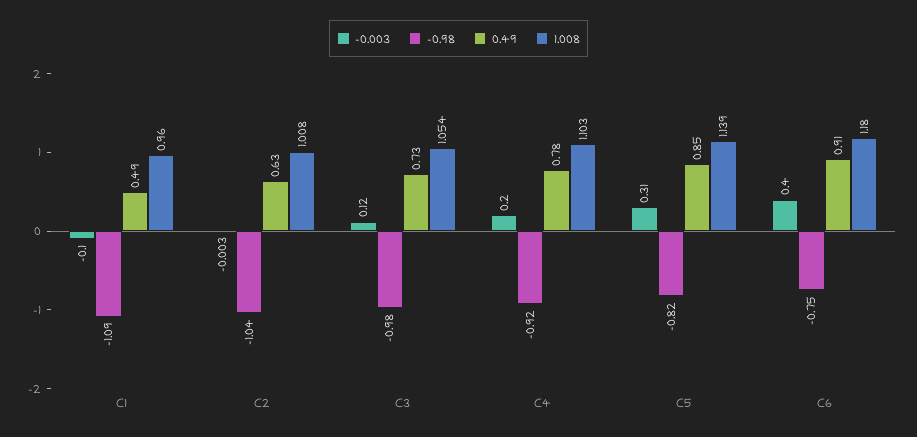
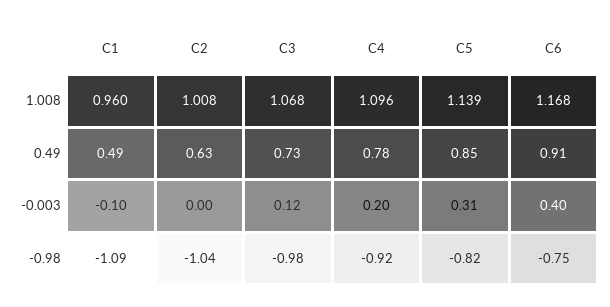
  {
    "-0.003": {
      "C1": -0.1,
      "C2": -0.003,
      "C3": 0.12,
      "C4": 0.2,
      "C5": 0.31,
      "C6": 0.4
    },
    "-0.98": {
      "C1": -1.09,
      "C2": -1.04,
      "C3": -0.98,
      "C4": -0.92,
      "C5": -0.82,
      "C6": -0.75
    },
    "0.49": {
      "C1": 0.49,
      "C2": 0.63,
      "C3": 0.73,
      "C4": 0.78,
      "C5": 0.85,
      "C6": 0.91
    },
    "1.008": {
      "C1": 0.96,
      "C2": 1.008,
-     "C3": 1.054,
+     "C3": 1.068,
-     "C4": 1.103,
+     "C4": 1.096,
      "C5": 1.139,
-     "C6": 1.18
+     "C6": 1.168
    }
  }

